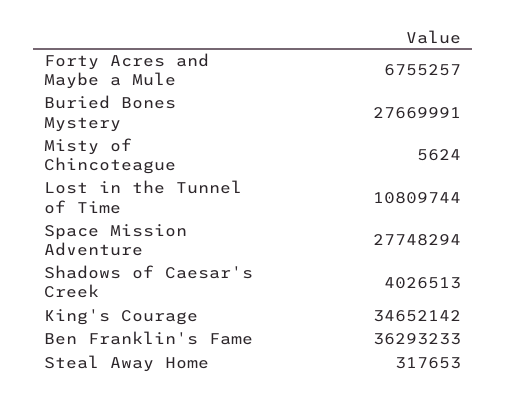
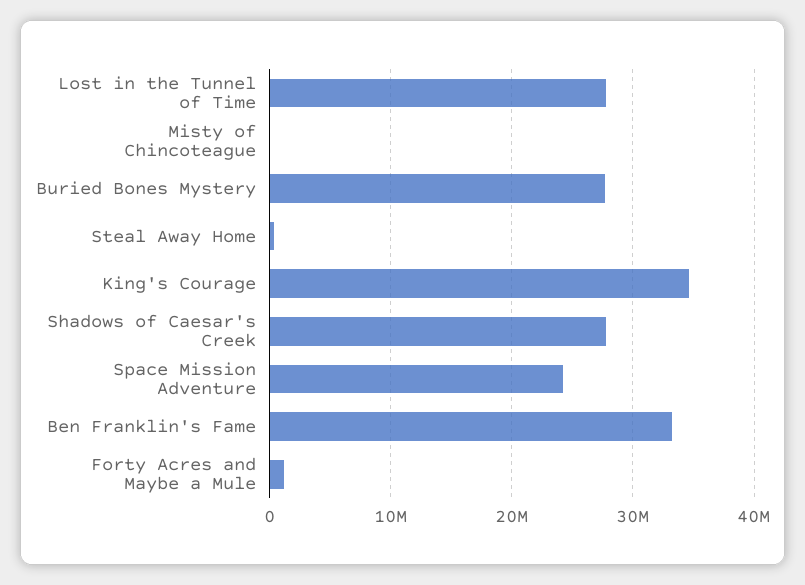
  {
-   "Forty Acres and Maybe a Mule": 6755257,
+   "Forty Acres and Maybe a Mule": 1000000,
    "Buried Bones Mystery": 27669991,
    "Misty of Chincoteague": 5624,
-   "Lost in the Tunnel of Time": 10809744,
+   "Lost in the Tunnel of Time": 28000000,
-   "Space Mission Adventure": 27748294,
+   "Space Mission Adventure": 24000000,
-   "Shadows of Caesar's Creek": 4026513,
+   "Shadows of Caesar's Creek": 28000000,
    "King's Courage": 34652142,
-   "Ben Franklin's Fame": 36293233,
+   "Ben Franklin's Fame": 33000000,
    "Steal Away Home": 317653
  }

